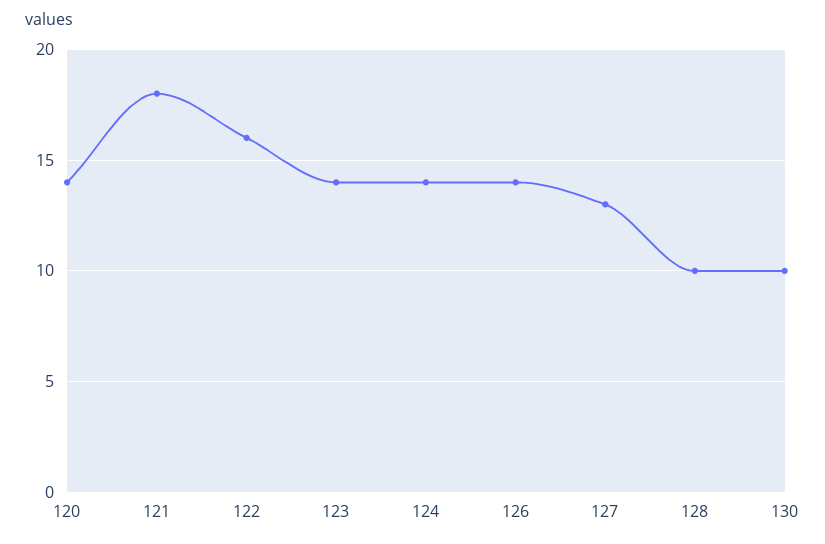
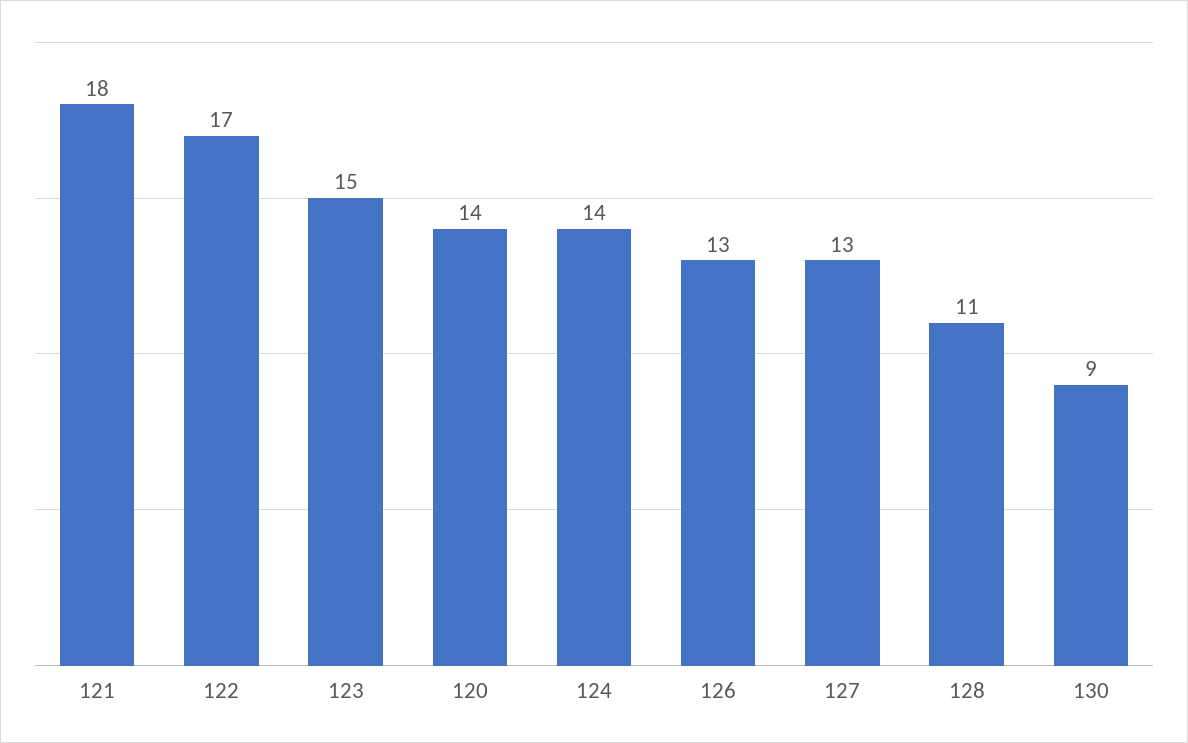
  {
    "120": 14,
    "121": 18,
-   "122": 16,
+   "122": 17,
-   "123": 14,
+   "123": 15,
    "124": 14,
-   "126": 14,
+   "126": 13,
    "127": 13,
-   "128": 10,
+   "128": 11,
-   "130": 10
+   "130": 9
  }

